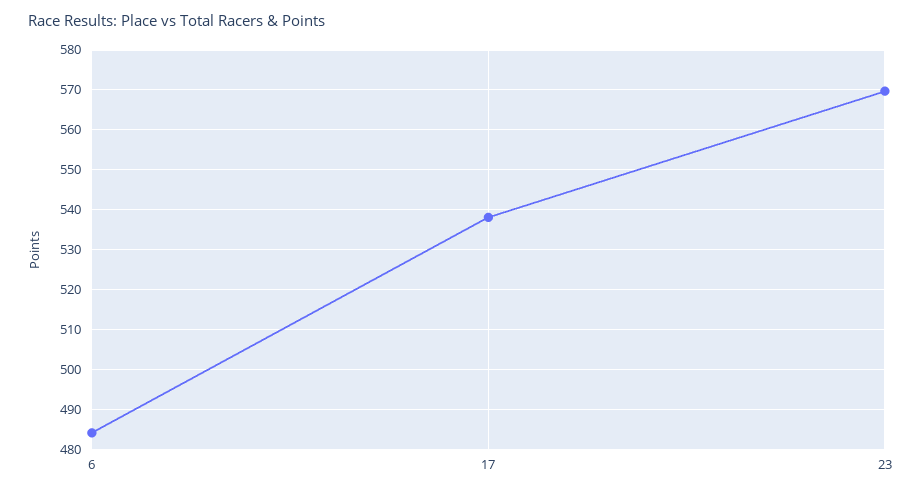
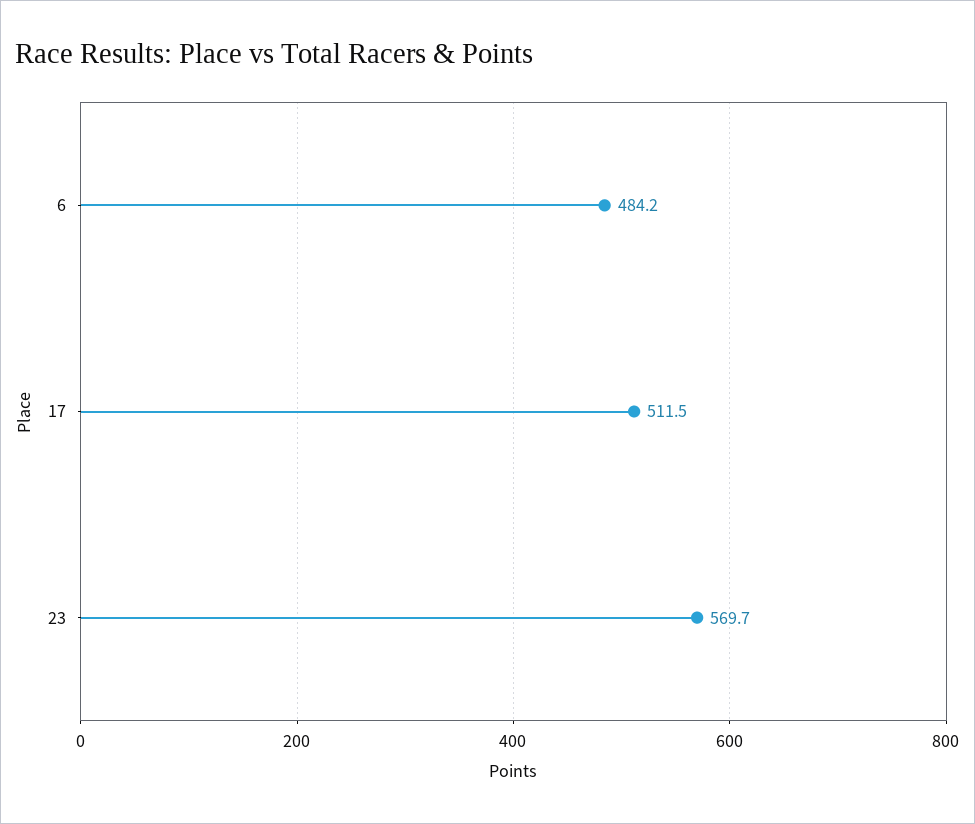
  {
    "6": 484.2,
-   "17": 538,
+   "17": 511.5,
    "23": 569.7
  }

